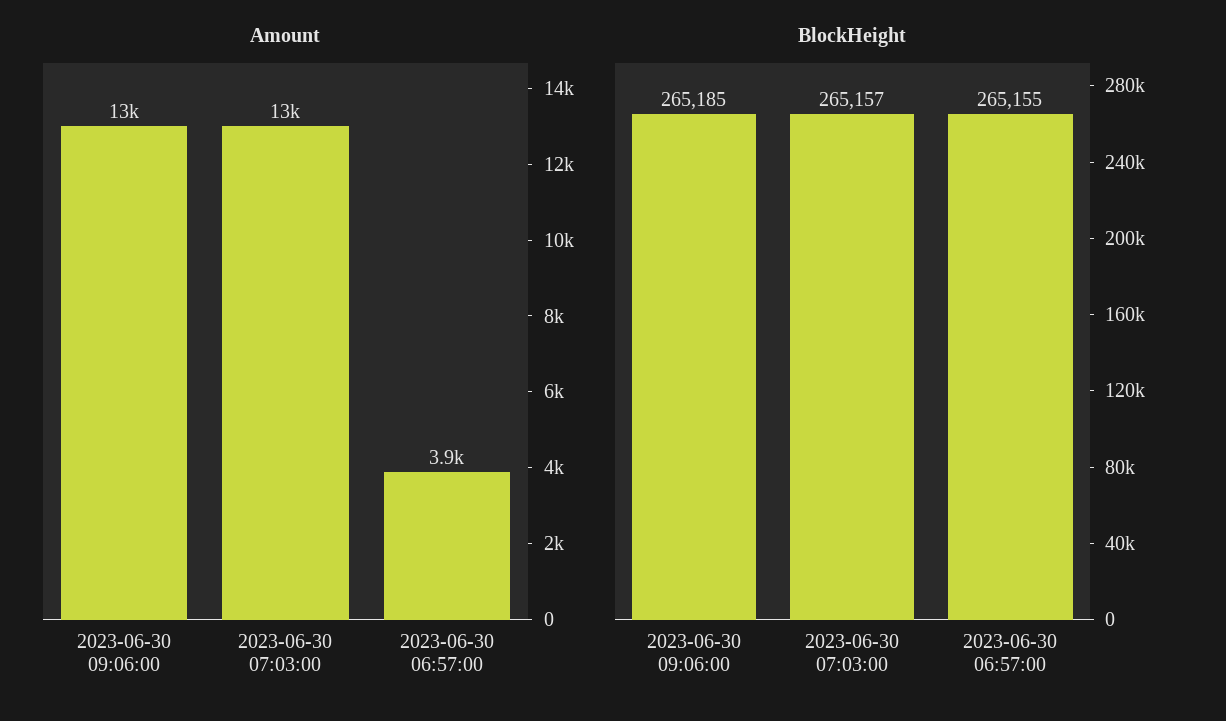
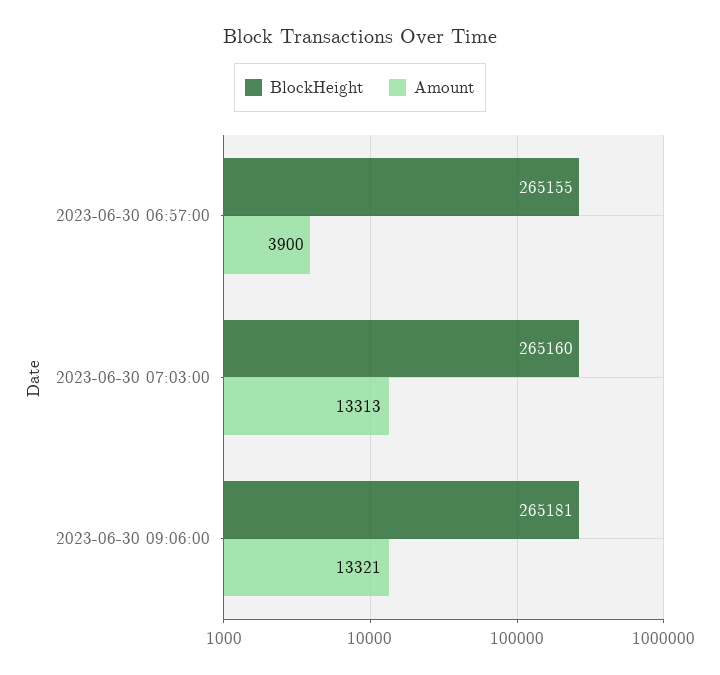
  {
    "Amount": {
      "2023-06-30 09:06:00": 13321,
      "2023-06-30 07:03:00": 13313,
      "2023-06-30 06:57:00": 3900
    },
    "BlockHeight": {
-     "2023-06-30 09:06:00": 265185,
+     "2023-06-30 09:06:00": 265181,
-     "2023-06-30 07:03:00": 265157,
+     "2023-06-30 07:03:00": 265160,
      "2023-06-30 06:57:00": 265155
    }
  }

